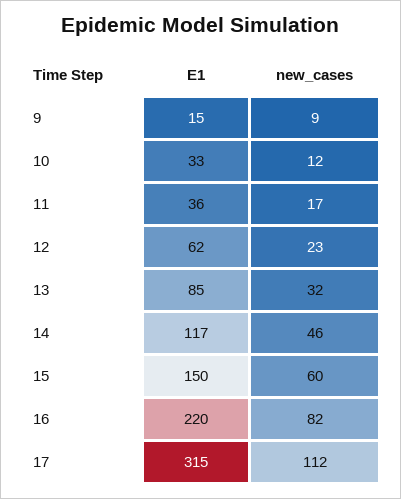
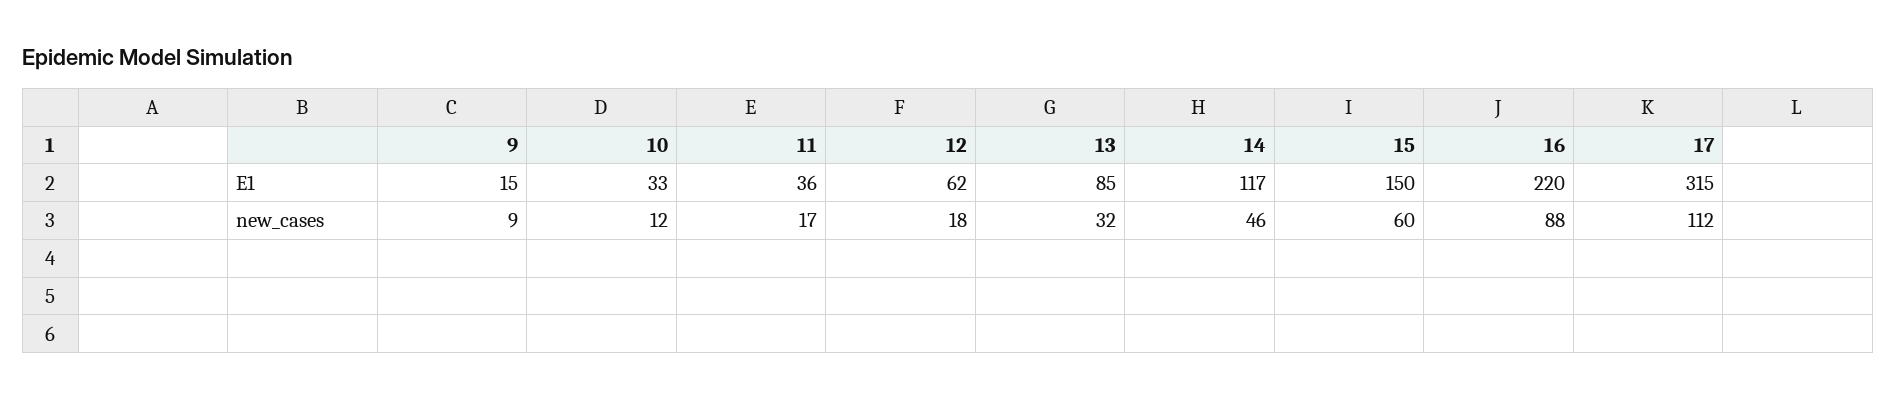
  {
    "E1": {
      "9": 15,
      "10": 33,
      "11": 36,
      "12": 62,
      "13": 85,
      "14": 117,
      "15": 150,
      "16": 220,
      "17": 315
    },
    "new_cases": {
      "9": 9,
      "10": 12,
      "11": 17,
-     "12": 23,
+     "12": 18,
      "13": 32,
      "14": 46,
      "15": 60,
-     "16": 82,
+     "16": 88,
      "17": 112
    }
  }

